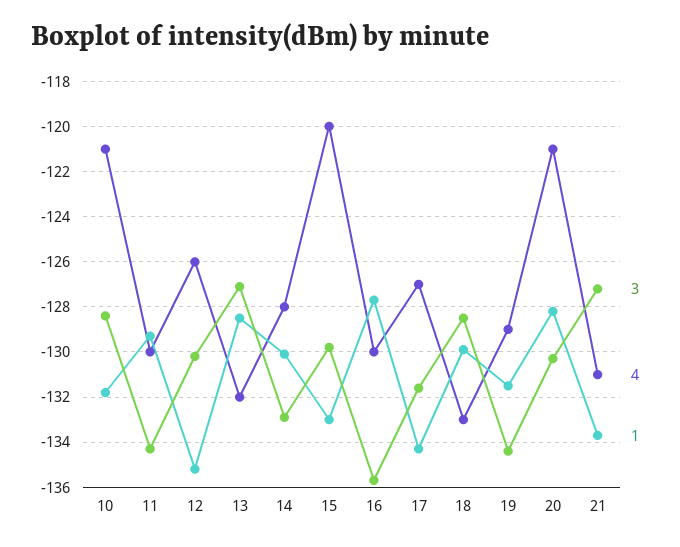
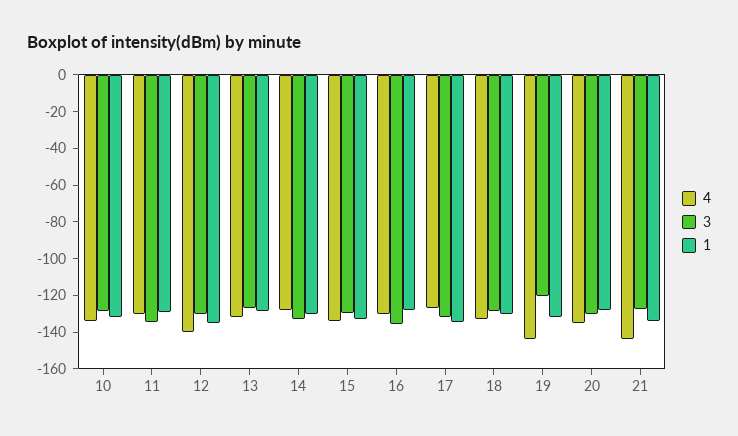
  {
    "3": {
      "10": -128.5,
      "11": -134.5,
      "12": -130,
      "13": -127,
      "14": -133,
      "15": -130,
      "16": -135.5,
      "17": -131.5,
      "18": -128.5,
-     "19": -134.5,
+     "19": -120,
      "20": -130.5,
      "21": -127
    },
    "4": {
-     "10": -121,
+     "10": -135,
      "11": -130,
-     "12": -126,
+     "12": -140,
      "13": -132,
      "14": -128,
-     "15": -120,
+     "15": -135,
      "16": -130,
      "17": -127,
      "18": -133,
-     "19": -129,
+     "19": -145,
-     "20": -121,
+     "20": -135,
-     "21": -131
+     "21": -145
    },
    "1": {
      "10": -132,
      "11": -129.5,
      "12": -135,
      "13": -128.5,
      "14": -130,
      "15": -133,
      "16": -127.5,
      "17": -134.5,
      "18": -130,
      "19": -131.5,
      "20": -128,
      "21": -133.5
    }
  }

